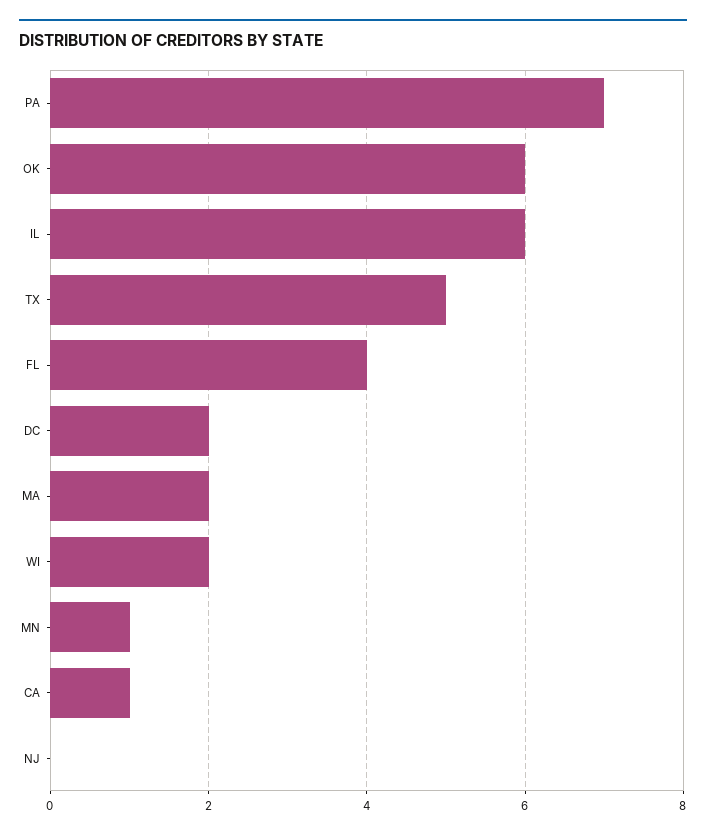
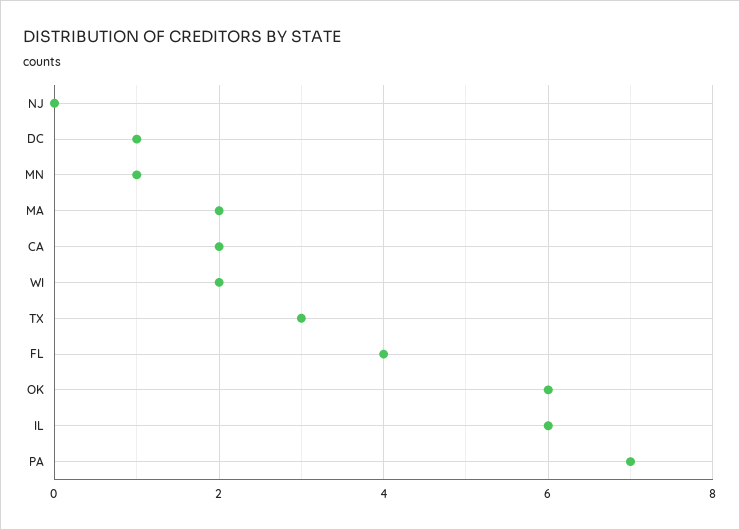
  {
    "PA": 7,
    "OK": 6,
    "IL": 6,
-   "TX": 5,
+   "TX": 3,
    "FL": 4,
-   "DC": 2,
+   "DC": 1,
    "MA": 2,
    "WI": 2,
    "MN": 1,
-   "CA": 1,
+   "CA": 2,
    "NJ": 0
  }

